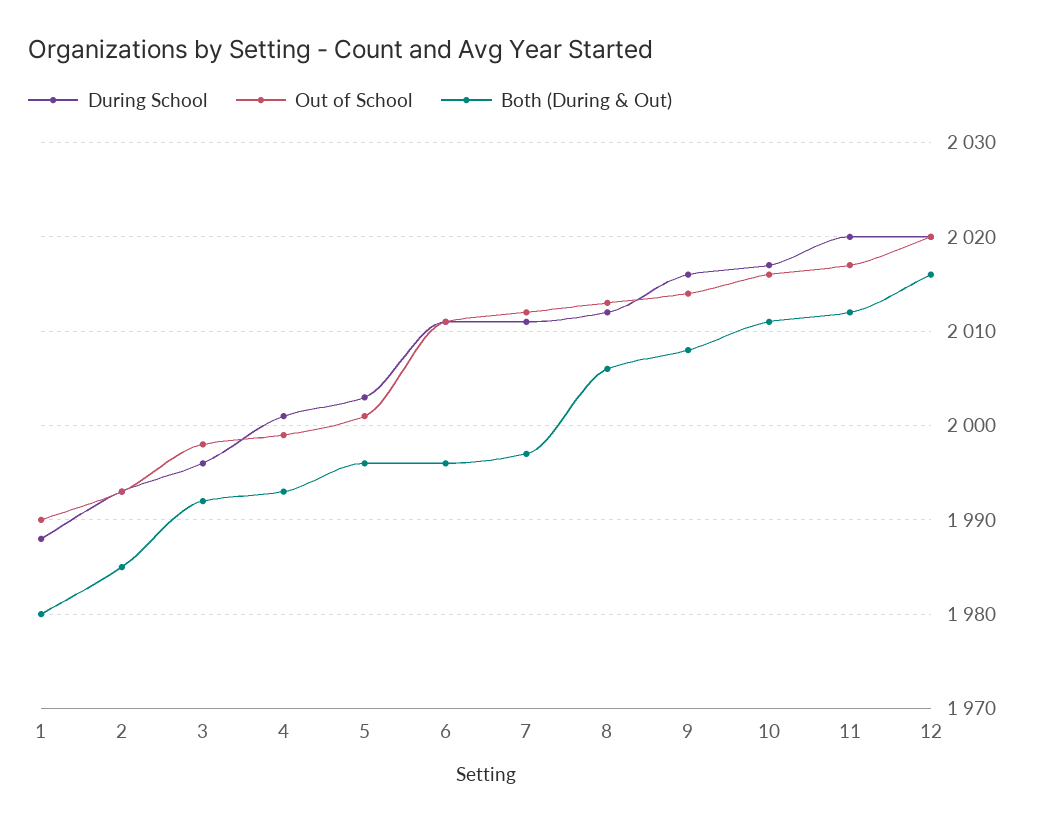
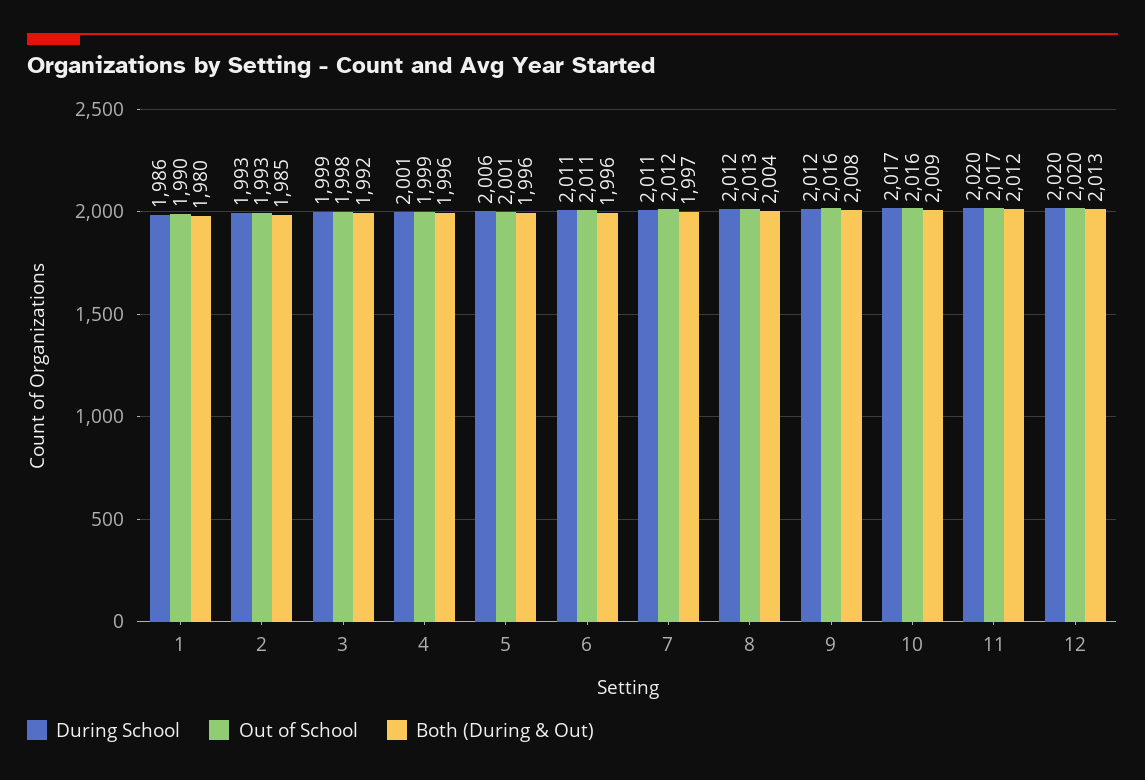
  {
    "During School": {
-     "1": 1988,
+     "1": 1986,
      "2": 1993,
-     "3": 1996,
+     "3": 1999,
      "4": 2001,
-     "5": 2003,
+     "5": 2006,
      "6": 2011,
      "7": 2011,
      "8": 2012,
-     "9": 2016,
+     "9": 2012,
      "10": 2017,
      "11": 2020,
      "12": 2020
    },
    "Out of School": {
      "1": 1990,
      "2": 1993,
      "3": 1998,
      "4": 1999,
      "5": 2001,
      "6": 2011,
      "7": 2012,
      "8": 2013,
-     "9": 2014,
+     "9": 2016,
      "10": 2016,
      "11": 2017,
      "12": 2020
    },
    "Both (During & Out)": {
      "1": 1980,
      "2": 1985,
      "3": 1992,
-     "4": 1993,
+     "4": 1996,
      "5": 1996,
      "6": 1996,
      "7": 1997,
-     "8": 2006,
+     "8": 2004,
      "9": 2008,
-     "10": 2011,
+     "10": 2009,
      "11": 2012,
-     "12": 2016
+     "12": 2013
    }
  }

